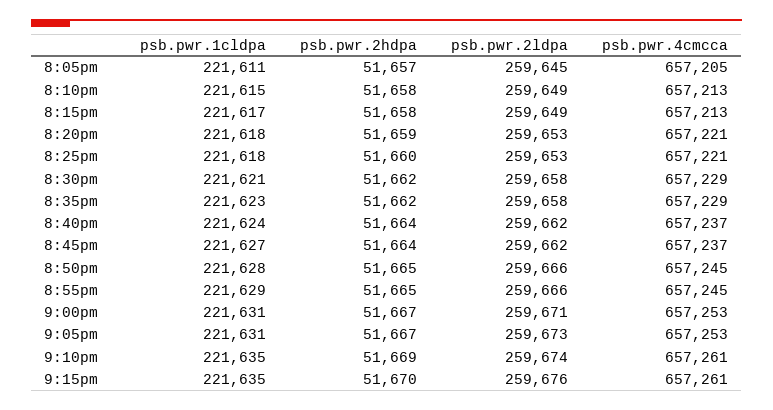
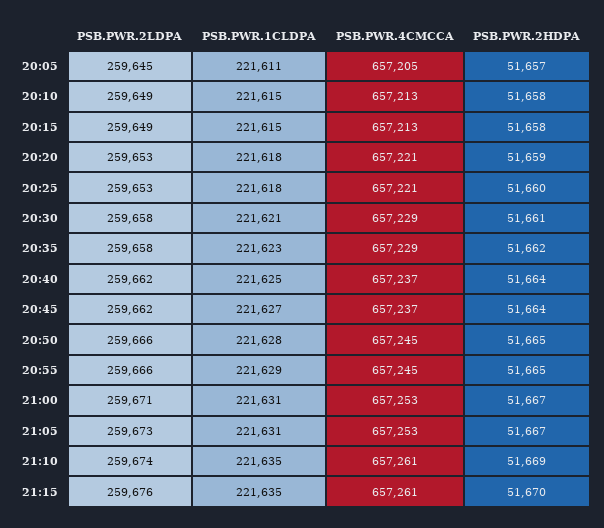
  {
    "psb.pwr.1cldpa": {
      "8:05pm": 221611,
      "8:10pm": 221615,
-     "8:15pm": 221617,
+     "8:15pm": 221615,
      "8:20pm": 221618,
      "8:25pm": 221618,
      "8:30pm": 221621,
      "8:35pm": 221623,
-     "8:40pm": 221624,
+     "8:40pm": 221625,
      "8:45pm": 221627,
      "8:50pm": 221628,
      "8:55pm": 221629,
      "9:00pm": 221631,
      "9:05pm": 221631,
      "9:10pm": 221635,
      "9:15pm": 221635
    },
    "psb.pwr.2hdpa": {
      "8:05pm": 51657,
      "8:10pm": 51658,
      "8:15pm": 51658,
      "8:20pm": 51659,
      "8:25pm": 51660,
-     "8:30pm": 51662,
+     "8:30pm": 51661,
      "8:35pm": 51662,
      "8:40pm": 51664,
      "8:45pm": 51664,
      "8:50pm": 51665,
      "8:55pm": 51665,
      "9:00pm": 51667,
      "9:05pm": 51667,
      "9:10pm": 51669,
      "9:15pm": 51670
    },
    "psb.pwr.2ldpa": {
      "8:05pm": 259645,
      "8:10pm": 259649,
      "8:15pm": 259649,
      "8:20pm": 259653,
      "8:25pm": 259653,
      "8:30pm": 259658,
      "8:35pm": 259658,
      "8:40pm": 259662,
      "8:45pm": 259662,
      "8:50pm": 259666,
      "8:55pm": 259666,
      "9:00pm": 259671,
      "9:05pm": 259673,
      "9:10pm": 259674,
      "9:15pm": 259676
    },
    "psb.pwr.4cmcca": {
      "8:05pm": 657205,
      "8:10pm": 657213,
      "8:15pm": 657213,
      "8:20pm": 657221,
      "8:25pm": 657221,
      "8:30pm": 657229,
      "8:35pm": 657229,
      "8:40pm": 657237,
      "8:45pm": 657237,
      "8:50pm": 657245,
      "8:55pm": 657245,
      "9:00pm": 657253,
      "9:05pm": 657253,
      "9:10pm": 657261,
      "9:15pm": 657261
    }
  }

